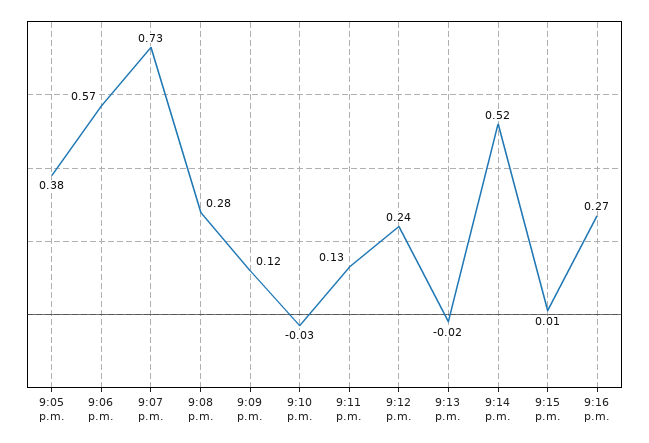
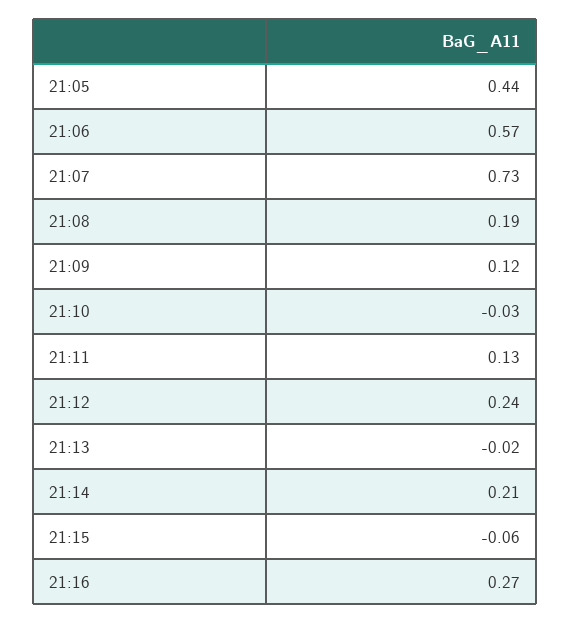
  {
-   "9:05 p.m.": 0.38,
+   "9:05 p.m.": 0.44,
    "9:06 p.m.": 0.57,
    "9:07 p.m.": 0.73,
-   "9:08 p.m.": 0.28,
+   "9:08 p.m.": 0.19,
    "9:09 p.m.": 0.12,
    "9:10 p.m.": -0.03,
    "9:11 p.m.": 0.13,
    "9:12 p.m.": 0.24,
    "9:13 p.m.": -0.02,
-   "9:14 p.m.": 0.52,
+   "9:14 p.m.": 0.21,
-   "9:15 p.m.": 0.01,
+   "9:15 p.m.": -0.06,
    "9:16 p.m.": 0.27
  }

